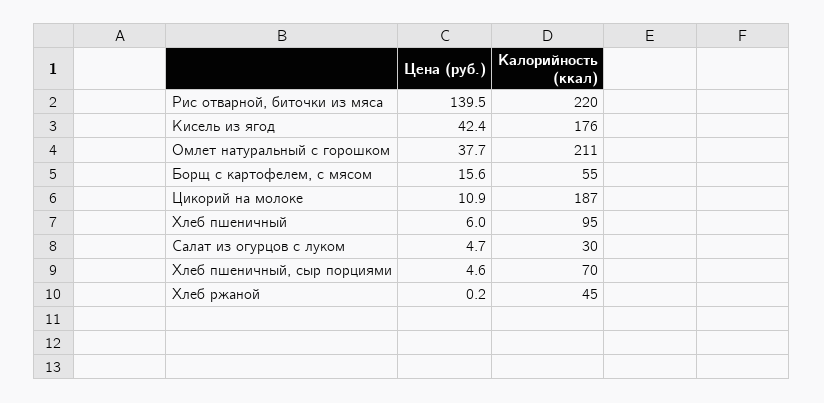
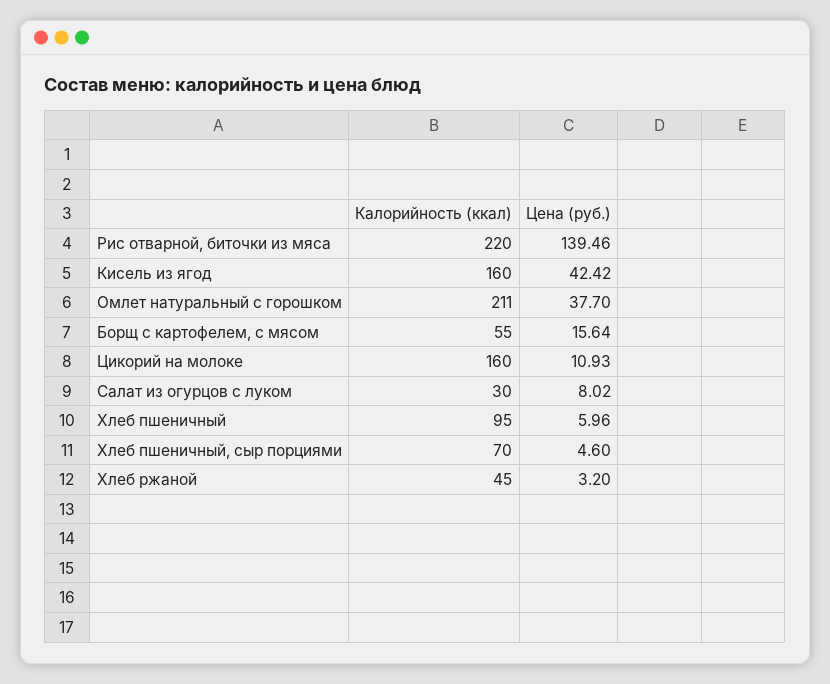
  {
    "Цена (руб.)": {
      "Рис отварной, биточки из мяса": 139.46,
      "Кисель из ягод": 42.42,
      "Омлет натуральный с горошком": 37.7,
      "Борщ с картофелем, с мясом": 15.64,
      "Цикорий на молоке": 10.93,
      "Хлеб пшеничный": 5.96,
-     "Салат из огурцов с луком": 4.7,
+     "Салат из огурцов с луком": 8.02,
      "Хлеб пшеничный, сыр порциями": 4.6,
-     "Хлеб ржаной": 0.2
+     "Хлеб ржаной": 3.2
    },
    "Калорийность (ккал)": {
      "Рис отварной, биточки из мяса": 220,
-     "Кисель из ягод": 176,
+     "Кисель из ягод": 160,
      "Омлет натуральный с горошком": 211,
      "Борщ с картофелем, с мясом": 55,
-     "Цикорий на молоке": 187,
+     "Цикорий на молоке": 160,
      "Хлеб пшеничный": 95,
      "Салат из огурцов с луком": 30,
      "Хлеб пшеничный, сыр порциями": 70,
      "Хлеб ржаной": 45
    }
  }

